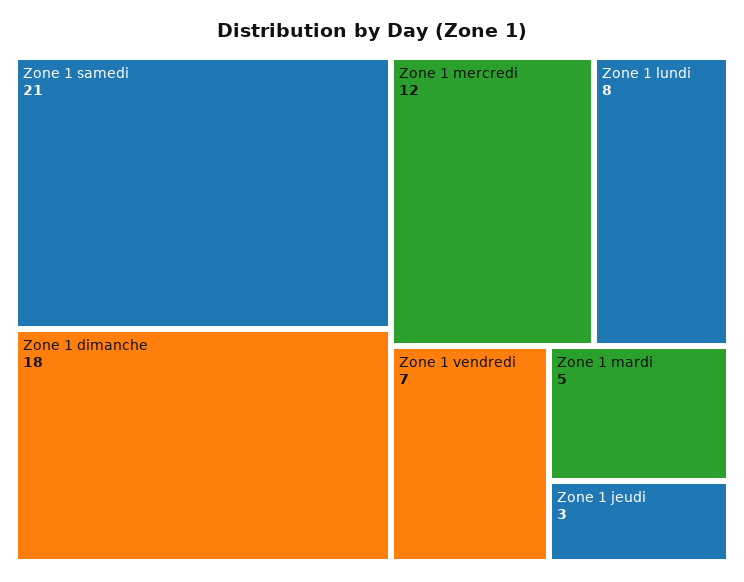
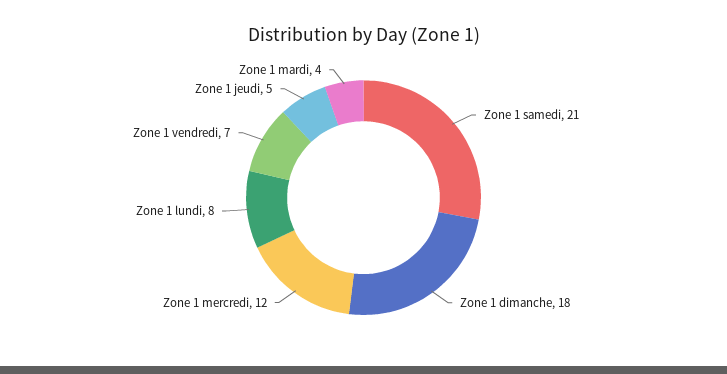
  {
    "Zone 1 samedi": 21,
    "Zone 1 dimanche": 18,
    "Zone 1 mercredi": 12,
    "Zone 1 lundi": 8,
    "Zone 1 vendredi": 7,
-   "Zone 1 mardi": 5,
+   "Zone 1 mardi": 4,
-   "Zone 1 jeudi": 3
+   "Zone 1 jeudi": 5
  }

